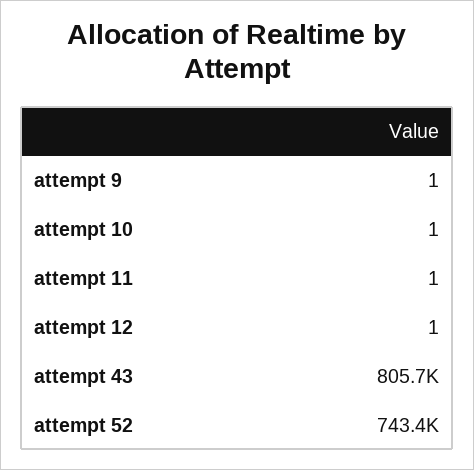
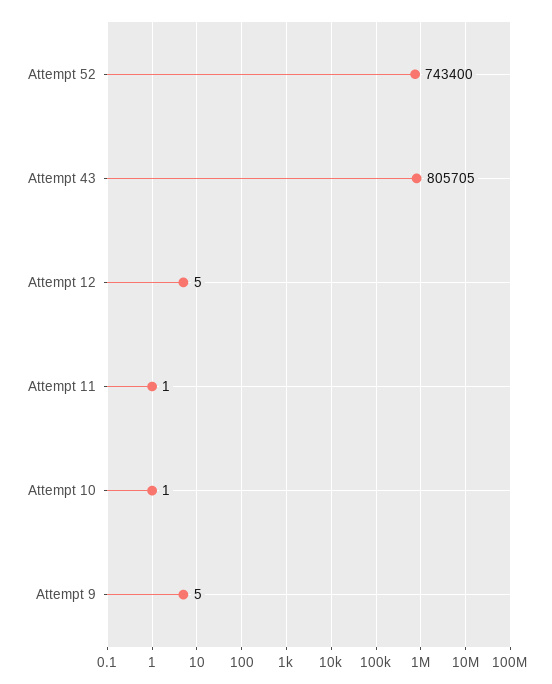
  {
-   "attempt 9": 1,
+   "attempt 9": 5,
    "attempt 10": 1,
    "attempt 11": 1,
-   "attempt 12": 1,
+   "attempt 12": 5,
    "attempt 43": 805705,
    "attempt 52": 743400
  }

